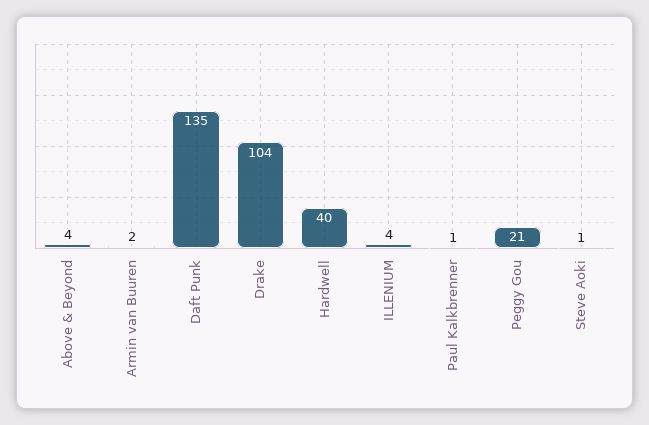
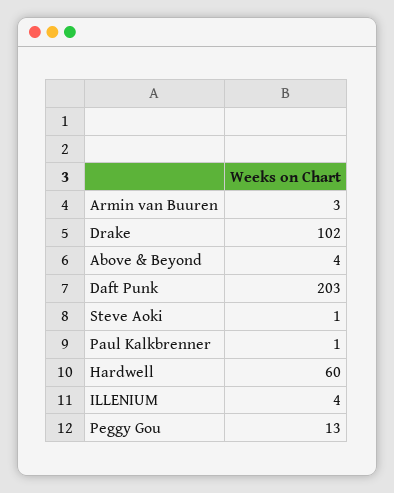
  {
    "Above & Beyond": 4,
-   "Armin van Buuren": 2,
+   "Armin van Buuren": 3,
-   "Daft Punk": 135,
+   "Daft Punk": 203,
-   "Drake": 104,
+   "Drake": 102,
-   "Hardwell": 40,
+   "Hardwell": 60,
    "ILLENIUM": 4,
    "Paul Kalkbrenner": 1,
-   "Peggy Gou": 21,
+   "Peggy Gou": 13,
    "Steve Aoki": 1
  }

